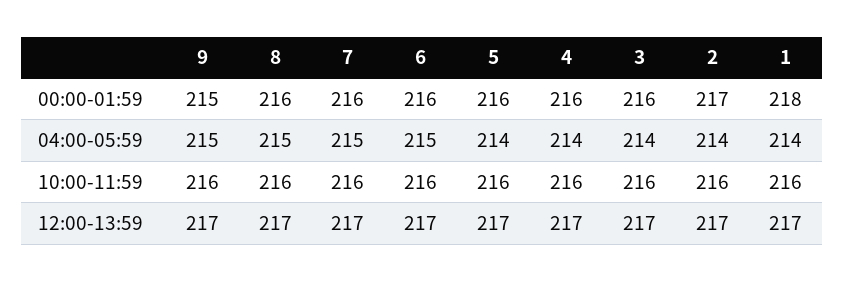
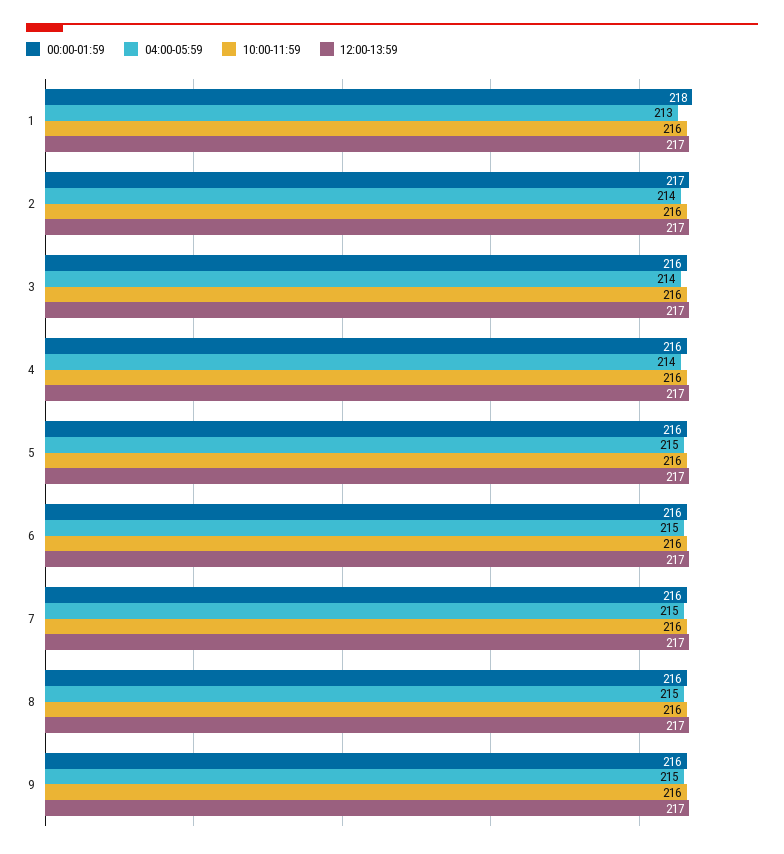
  {
    "00:00-01:59": {
-     "9": 215,
+     "9": 216,
      "8": 216,
      "7": 216,
      "6": 216,
      "5": 216,
      "4": 216,
      "3": 216,
      "2": 217,
      "1": 218
    },
    "04:00-05:59": {
      "9": 215,
      "8": 215,
      "7": 215,
      "6": 215,
-     "5": 214,
+     "5": 215,
      "4": 214,
      "3": 214,
      "2": 214,
-     "1": 214
+     "1": 213
    },
    "10:00-11:59": {
      "9": 216,
      "8": 216,
      "7": 216,
      "6": 216,
      "5": 216,
      "4": 216,
      "3": 216,
      "2": 216,
      "1": 216
    },
    "12:00-13:59": {
      "9": 217,
      "8": 217,
      "7": 217,
      "6": 217,
      "5": 217,
      "4": 217,
      "3": 217,
      "2": 217,
      "1": 217
    }
  }

